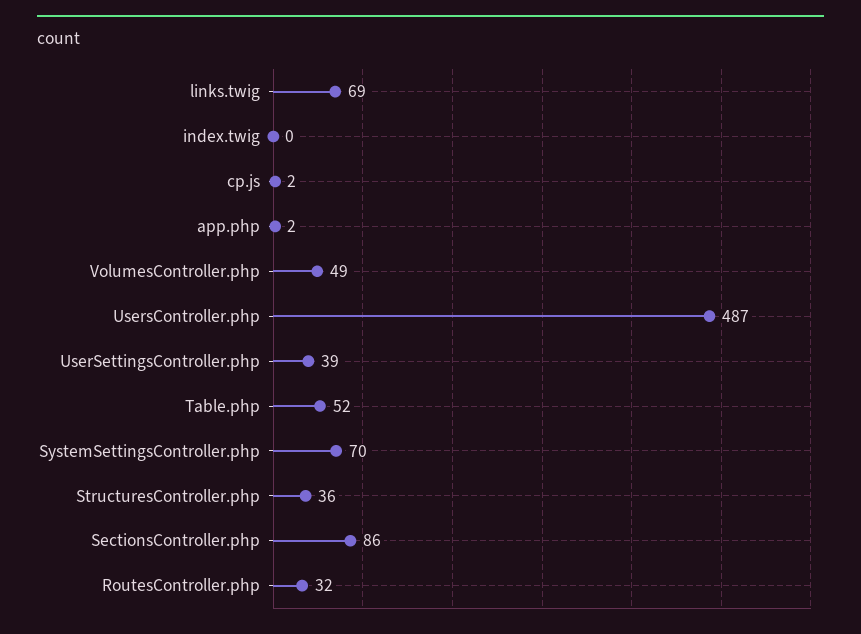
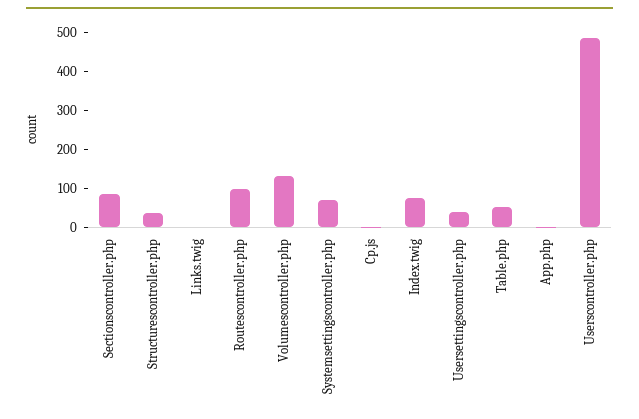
  {
-   "links.twig": 69,
+   "links.twig": 0,
-   "index.twig": 0,
+   "index.twig": 75,
    "cp.js": 2,
    "app.php": 2,
-   "VolumesController.php": 49,
+   "VolumesController.php": 125,
    "UsersController.php": 487,
    "UserSettingsController.php": 39,
    "Table.php": 52,
    "SystemSettingsController.php": 70,
    "StructuresController.php": 36,
    "SectionsController.php": 86,
-   "RoutesController.php": 32
+   "RoutesController.php": 100
  }

